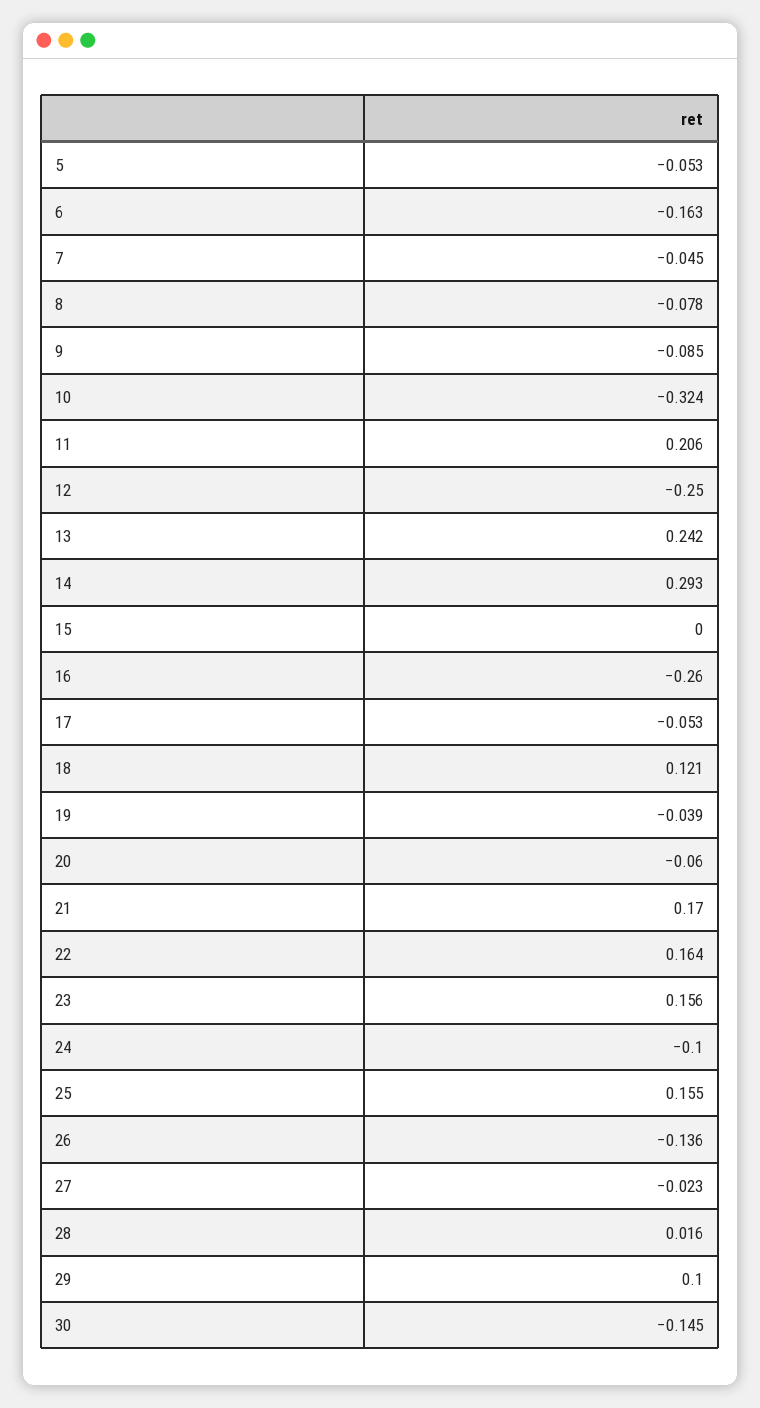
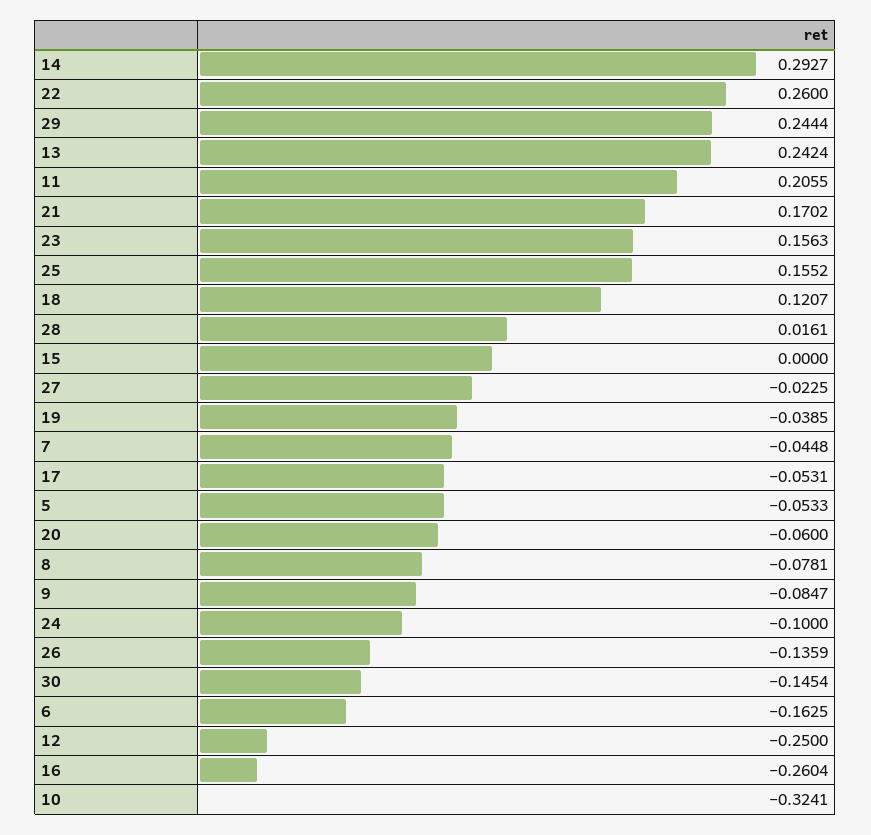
  {
    "5": -0.0533,
    "6": -0.1625,
    "7": -0.0448,
    "8": -0.0781,
    "9": -0.0847,
    "10": -0.3241,
    "11": 0.2055,
    "12": -0.25,
    "13": 0.2424,
    "14": 0.2927,
    "15": 0,
    "16": -0.2604,
    "17": -0.0531,
    "18": 0.1207,
    "19": -0.0385,
    "20": -0.06,
    "21": 0.1702,
-   "22": 0.164,
+   "22": 0.26,
    "23": 0.1563,
    "24": -0.1,
    "25": 0.1552,
    "26": -0.1359,
    "27": -0.0225,
    "28": 0.0161,
-   "29": 0.1,
+   "29": 0.2444,
    "30": -0.1454
  }

